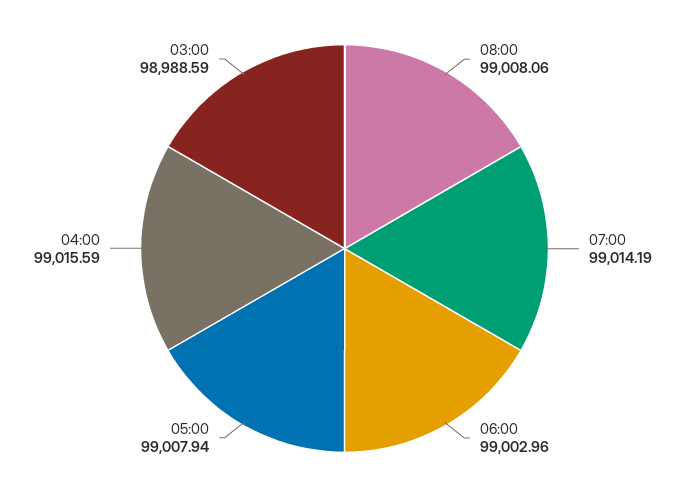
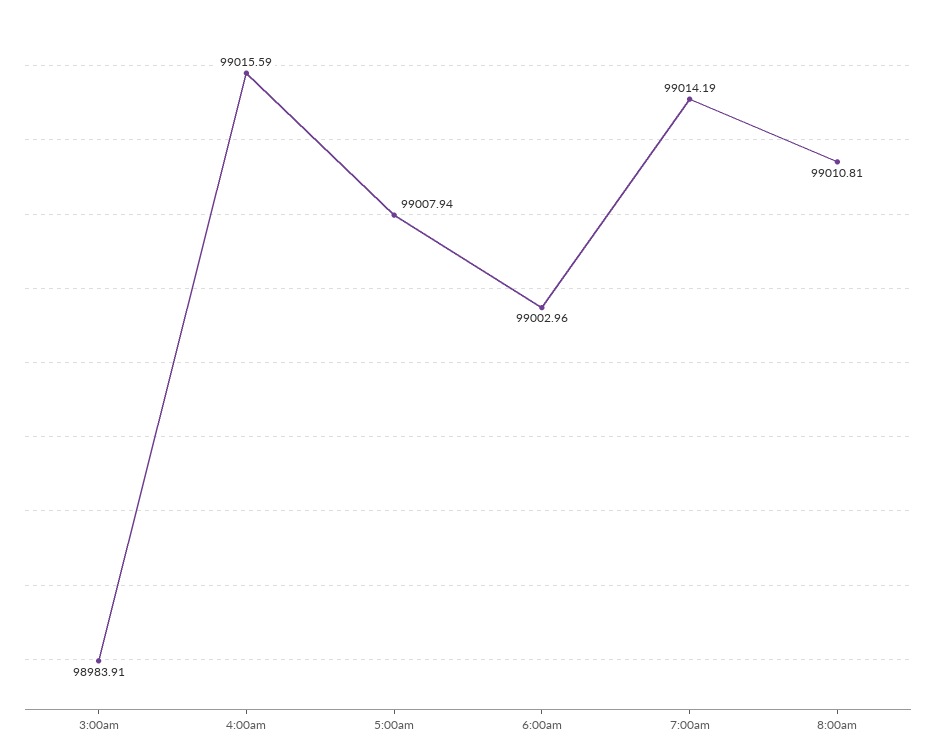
  {
-   "08:00": 99008.06,
+   "08:00": 99010.81,
    "07:00": 99014.19,
    "06:00": 99002.96,
    "05:00": 99007.94,
    "04:00": 99015.59,
-   "03:00": 98988.59
+   "03:00": 98983.91
  }

